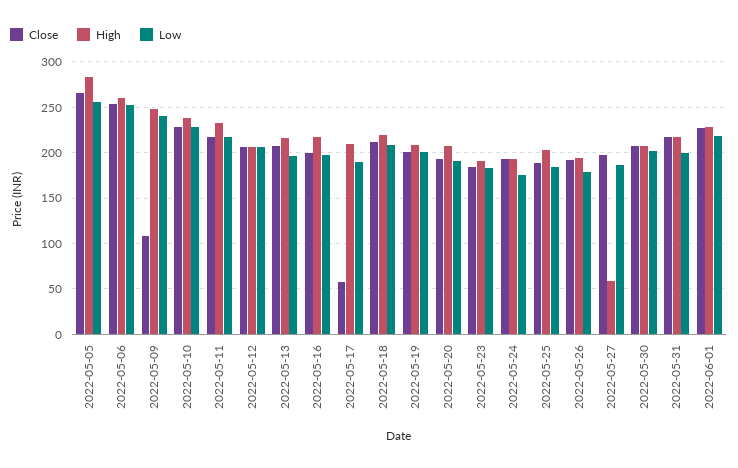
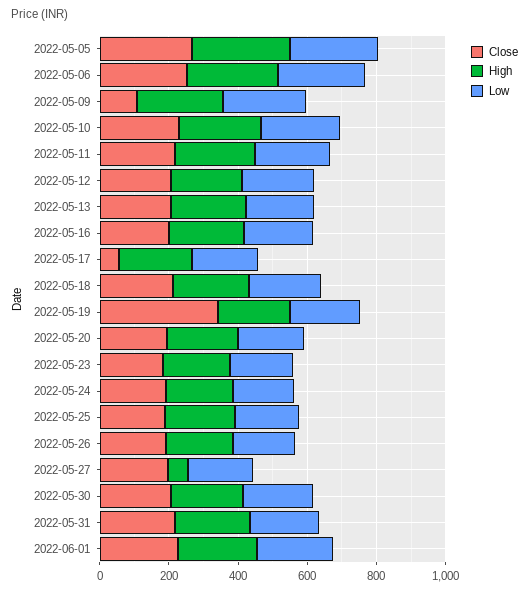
  {
    "Close": {
      "2022-05-05": 270,
      "2022-05-06": 250,
      "2022-05-09": 110,
      "2022-05-10": 230,
      "2022-05-11": 220,
      "2022-05-12": 210,
      "2022-05-13": 210,
      "2022-05-16": 200,
      "2022-05-17": 60,
      "2022-05-18": 210,
-     "2022-05-19": 200,
+     "2022-05-19": 350,
      "2022-05-20": 190,
      "2022-05-23": 180,
      "2022-05-24": 190,
      "2022-05-25": 190,
      "2022-05-26": 190,
      "2022-05-27": 200,
      "2022-05-30": 210,
      "2022-05-31": 220,
      "2022-06-01": 230
    },
    "High": {
      "2022-05-05": 280,
      "2022-05-06": 260,
      "2022-05-09": 250,
      "2022-05-10": 240,
      "2022-05-11": 230,
      "2022-05-12": 210,
      "2022-05-13": 220,
      "2022-05-16": 220,
      "2022-05-17": 210,
      "2022-05-18": 220,
      "2022-05-19": 210,
      "2022-05-20": 210,
      "2022-05-23": 190,
      "2022-05-24": 190,
      "2022-05-25": 200,
      "2022-05-26": 190,
      "2022-05-27": 60,
      "2022-05-30": 210,
      "2022-05-31": 220,
      "2022-06-01": 230
    },
    "Low": {
      "2022-05-05": 260,
      "2022-05-06": 250,
      "2022-05-09": 240,
      "2022-05-10": 230,
      "2022-05-11": 220,
      "2022-05-12": 210,
      "2022-05-13": 200,
      "2022-05-16": 200,
      "2022-05-17": 190,
      "2022-05-18": 210,
      "2022-05-19": 200,
      "2022-05-20": 190,
      "2022-05-23": 180,
      "2022-05-24": 180,
      "2022-05-25": 180,
      "2022-05-26": 180,
      "2022-05-27": 190,
      "2022-05-30": 200,
      "2022-05-31": 200,
      "2022-06-01": 220
    }
  }

